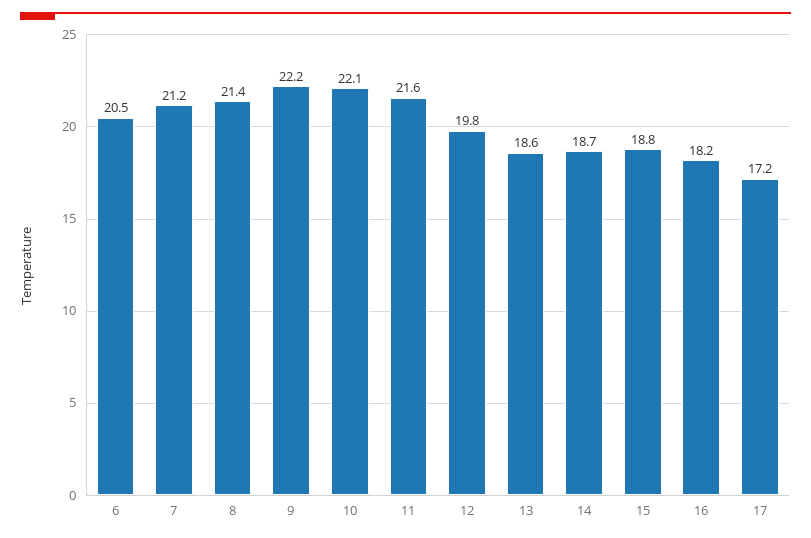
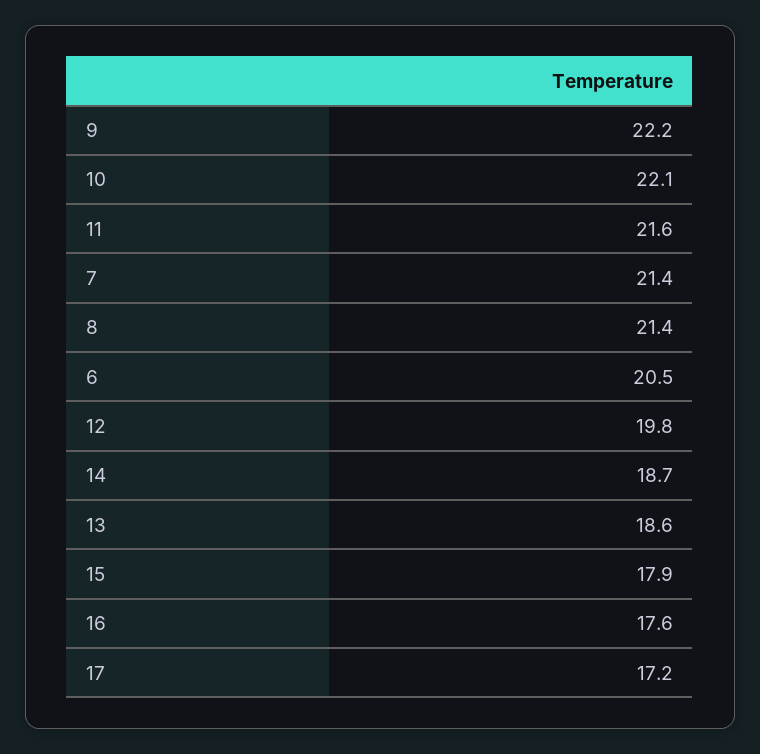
  {
    "6": 20.5,
-   "7": 21.2,
+   "7": 21.4,
    "8": 21.4,
    "9": 22.2,
    "10": 22.1,
    "11": 21.6,
    "12": 19.8,
    "13": 18.6,
    "14": 18.7,
-   "15": 18.8,
+   "15": 17.9,
-   "16": 18.2,
+   "16": 17.6,
    "17": 17.2
  }

